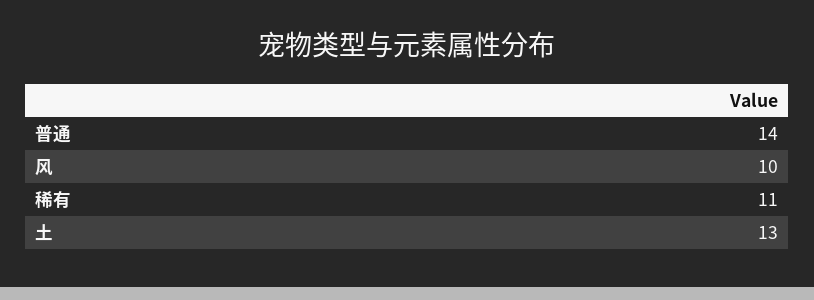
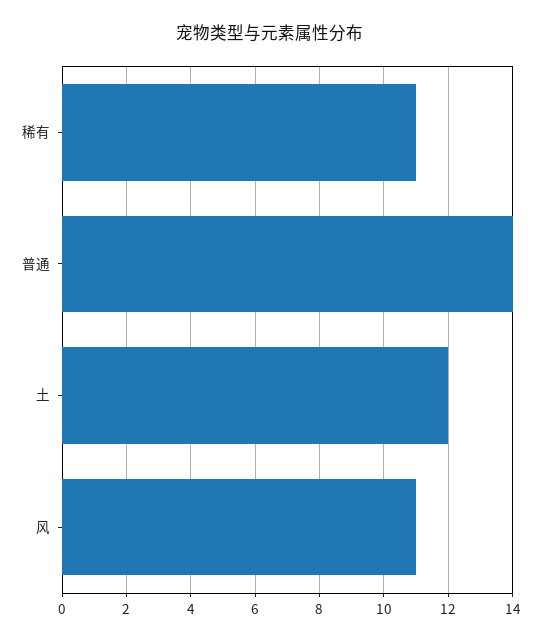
  {
    "普通": 14,
-   "风": 10,
+   "风": 11,
    "稀有": 11,
-   "土": 13
+   "土": 12
  }

